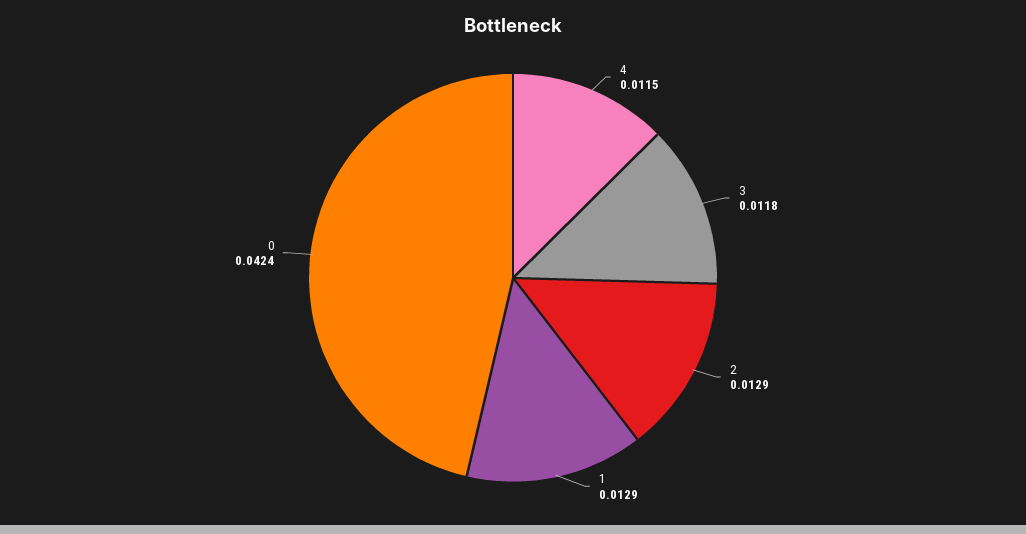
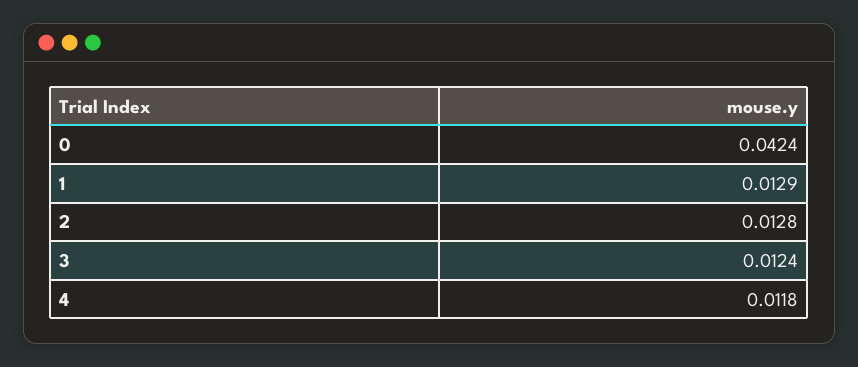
  {
-   "4": 0.0115,
+   "4": 0.0118,
-   "3": 0.0118,
+   "3": 0.0124,
-   "2": 0.0129,
+   "2": 0.0128,
    "1": 0.0129,
    "0": 0.0424
  }

